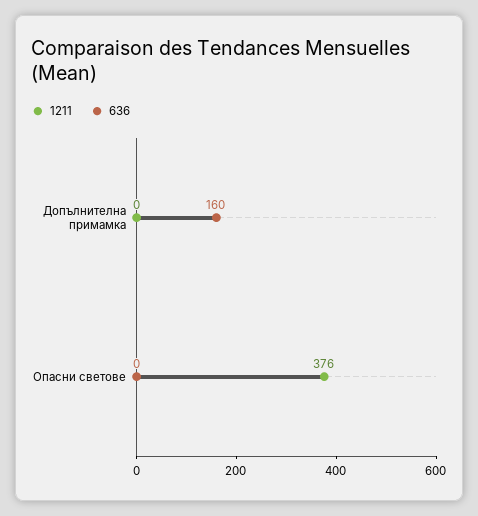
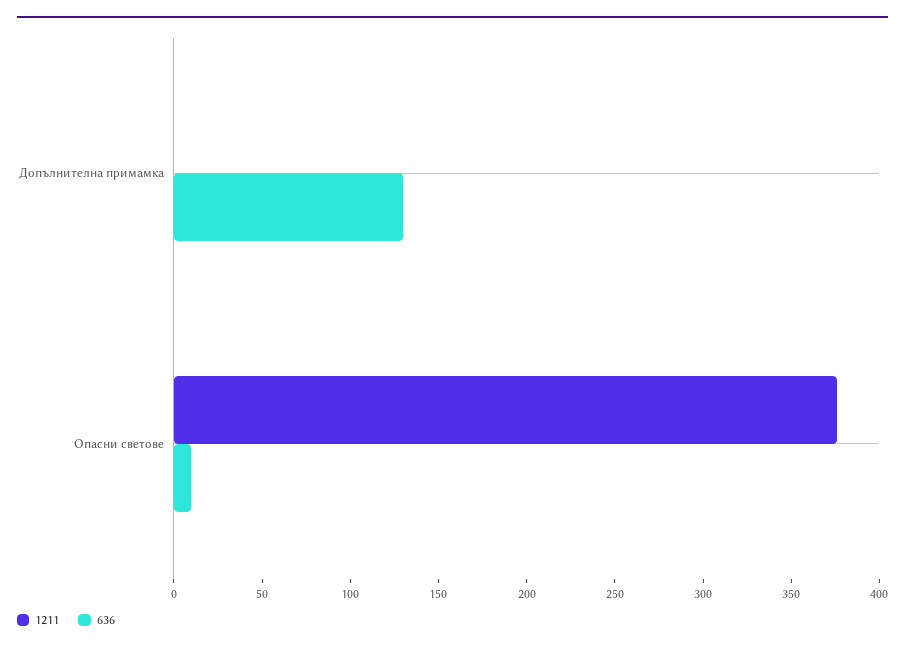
  {
    "1211": {
      "Допълнителна примамка": 0,
      "Опасни светове": 376
    },
    "636": {
-     "Допълнителна примамка": 160,
+     "Допълнителна примамка": 130,
-     "Опасни светове": 0
+     "Опасни светове": 10
    }
  }

